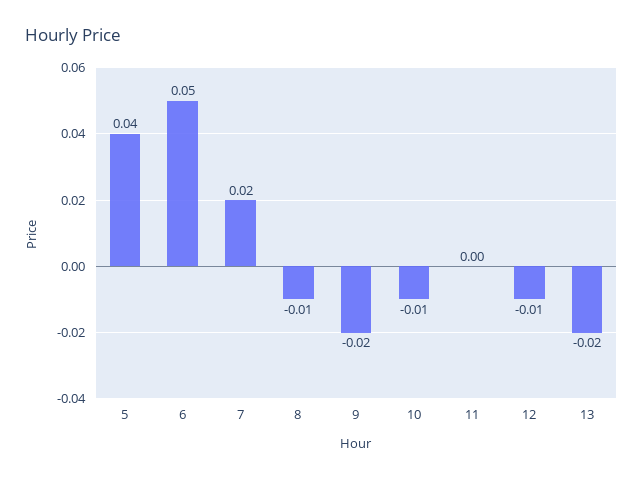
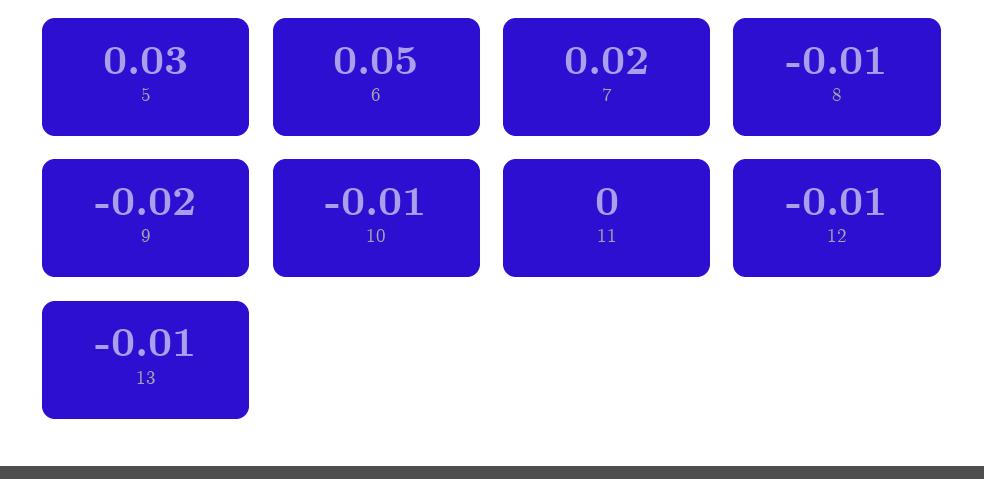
  {
-   "5": 0.04,
+   "5": 0.03,
    "6": 0.05,
    "7": 0.02,
    "8": -0.01,
    "9": -0.02,
    "10": -0.01,
    "11": 0,
    "12": -0.01,
-   "13": -0.02
+   "13": -0.01
  }

